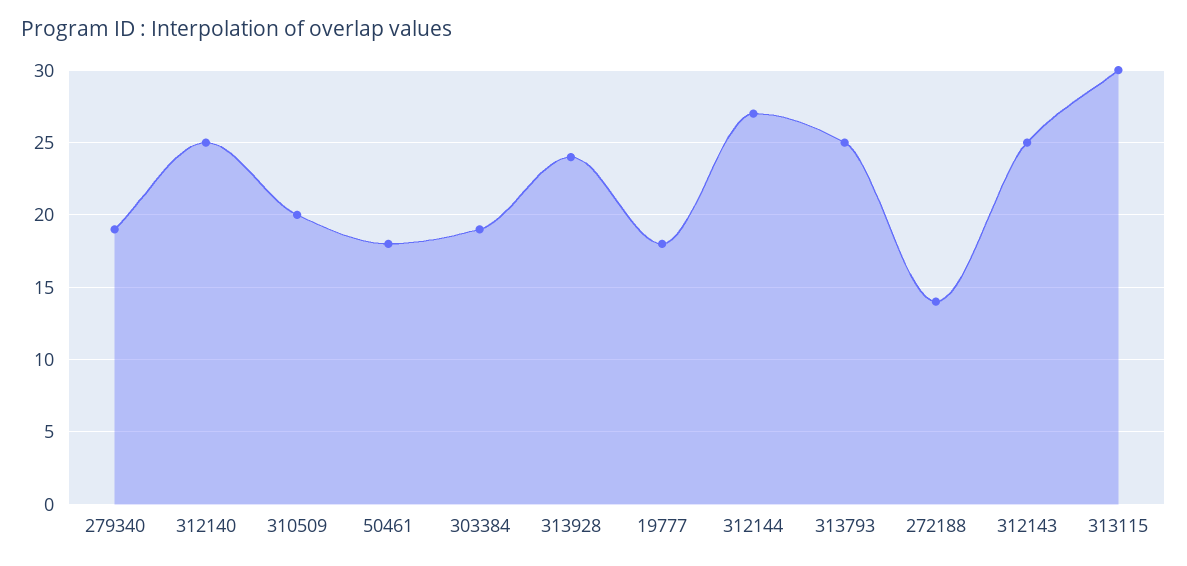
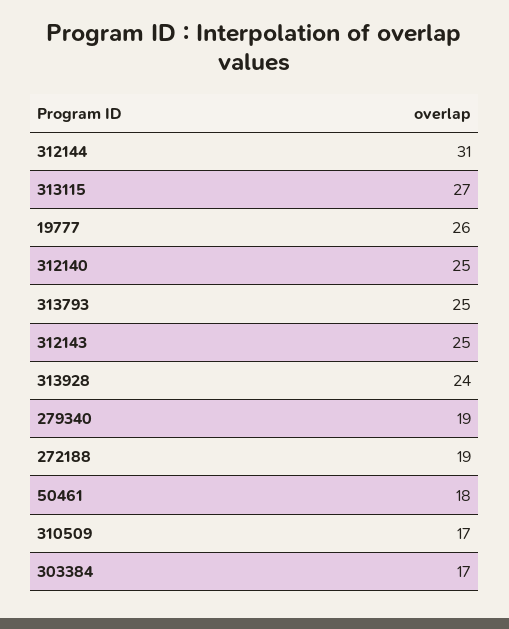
  {
    "279340": 19,
    "312140": 25,
-   "310509": 20,
+   "310509": 17,
    "50461": 18,
-   "303384": 19,
+   "303384": 17,
    "313928": 24,
-   "19777": 18,
+   "19777": 26,
-   "312144": 27,
+   "312144": 31,
    "313793": 25,
-   "272188": 14,
+   "272188": 19,
    "312143": 25,
-   "313115": 30
+   "313115": 27
  }

